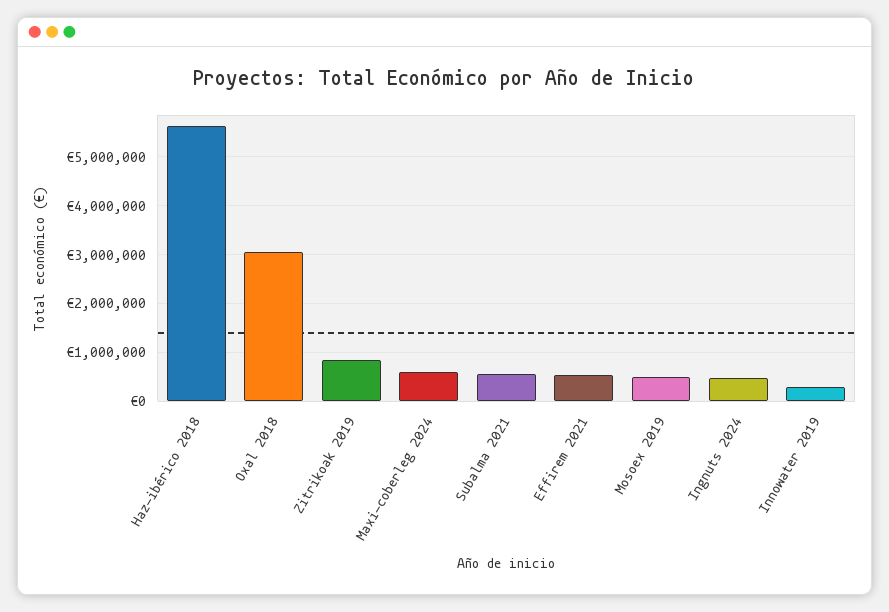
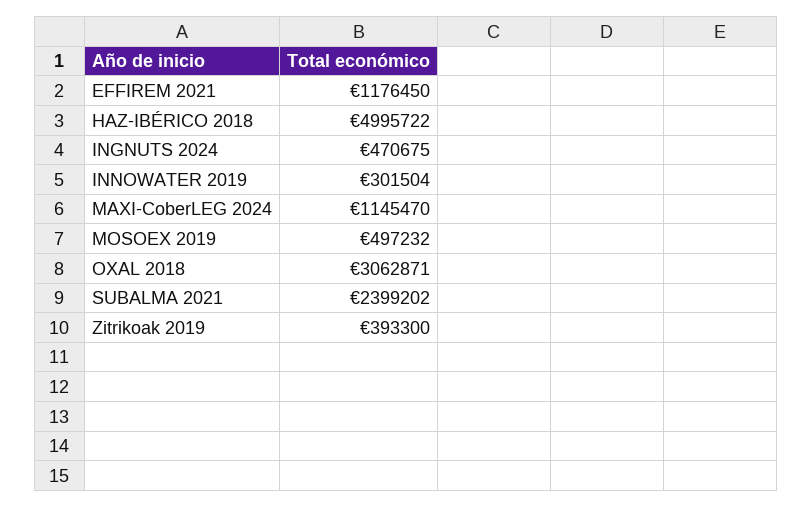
  {
-   "Haz-ibérico 2018": 5600000,
+   "Haz-ibérico 2018": 4995722,
    "Oxal 2018": 3062871,
-   "Zitrikoak 2019": 800000,
+   "Zitrikoak 2019": 393300,
-   "Maxi-coberleg 2024": 600000,
+   "Maxi-coberleg 2024": 1145470,
-   "Subalma 2021": 600000,
+   "Subalma 2021": 2399202,
-   "Effirem 2021": 600000,
+   "Effirem 2021": 1176450,
    "Mosoex 2019": 497232,
    "Ingnuts 2024": 470675,
    "Innowater 2019": 301504
  }

